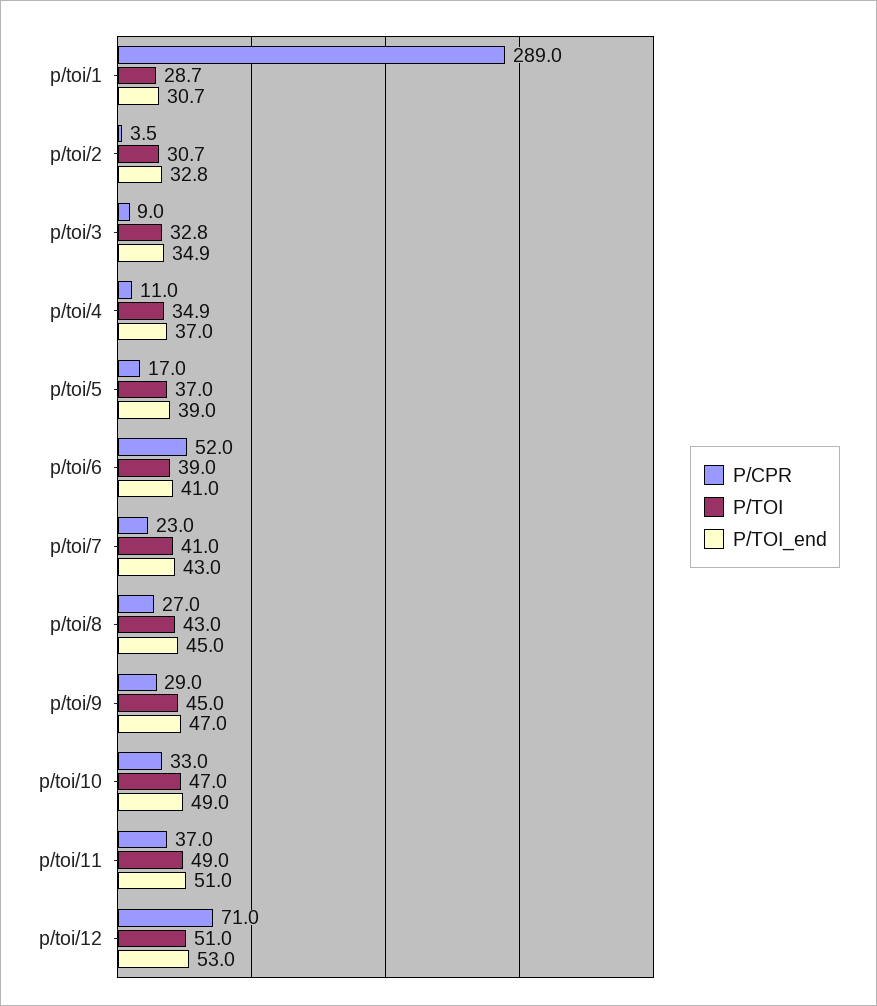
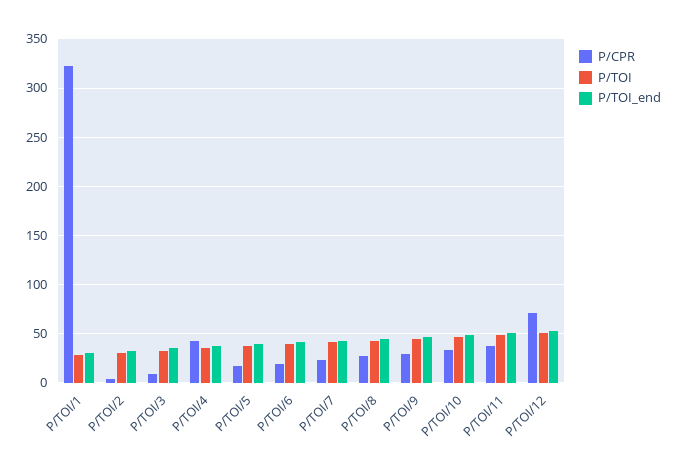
  {
    "P/CPR": {
-     "p/toi/1": 289,
+     "p/toi/1": 320,
      "p/toi/2": 3.5,
      "p/toi/3": 9,
-     "p/toi/4": 11,
+     "p/toi/4": 40,
      "p/toi/5": 17,
-     "p/toi/6": 52,
+     "p/toi/6": 20,
      "p/toi/7": 23,
      "p/toi/8": 27,
      "p/toi/9": 29,
      "p/toi/10": 33,
      "p/toi/11": 37,
      "p/toi/12": 71
    },
    "P/TOI": {
      "p/toi/1": 28.7,
      "p/toi/2": 30.7,
      "p/toi/3": 32.8,
      "p/toi/4": 34.9,
      "p/toi/5": 37,
      "p/toi/6": 39,
      "p/toi/7": 41,
      "p/toi/8": 43,
      "p/toi/9": 45,
      "p/toi/10": 47,
      "p/toi/11": 49,
      "p/toi/12": 51
    },
    "P/TOI_end": {
      "p/toi/1": 30.7,
      "p/toi/2": 32.8,
      "p/toi/3": 34.9,
      "p/toi/4": 37,
      "p/toi/5": 39,
      "p/toi/6": 41,
      "p/toi/7": 43,
      "p/toi/8": 45,
      "p/toi/9": 47,
      "p/toi/10": 49,
      "p/toi/11": 51,
      "p/toi/12": 53
    }
  }

